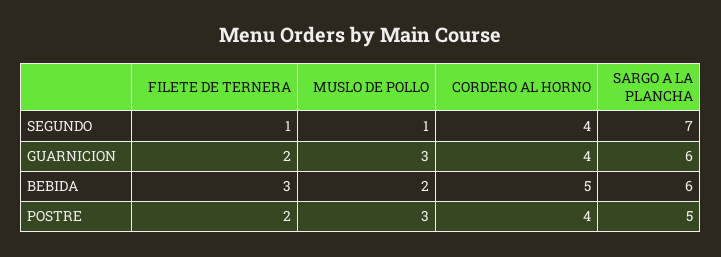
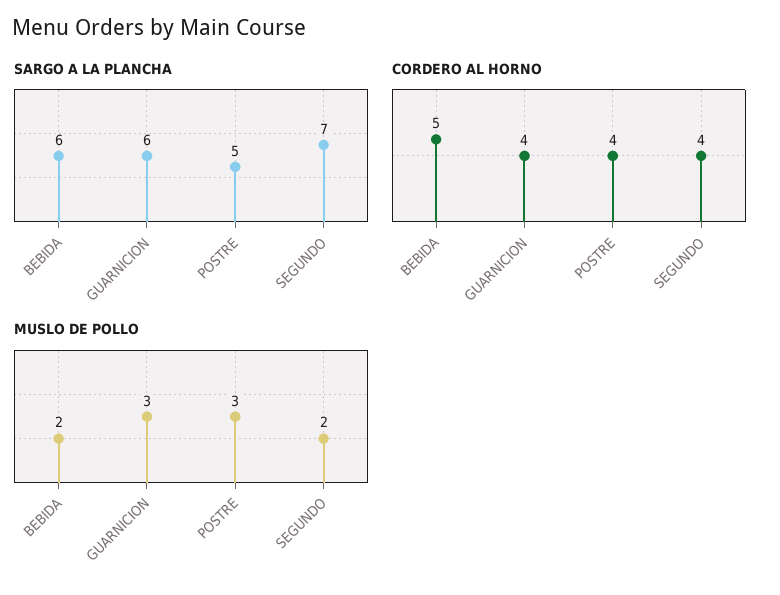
  {
-   "FILETE DE TERNERA": {
-     "SEGUNDO": 1,
-     "GUARNICION": 2,
-     "BEBIDA": 3,
-     "POSTRE": 2
-   },
    "MUSLO DE POLLO": {
-     "SEGUNDO": 1,
+     "SEGUNDO": 2,
      "GUARNICION": 3,
      "BEBIDA": 2,
      "POSTRE": 3
    },
    "CORDERO AL HORNO": {
      "SEGUNDO": 4,
      "GUARNICION": 4,
      "BEBIDA": 5,
      "POSTRE": 4
    },
    "SARGO A LA PLANCHA": {
      "SEGUNDO": 7,
      "GUARNICION": 6,
      "BEBIDA": 6,
      "POSTRE": 5
    }
  }

